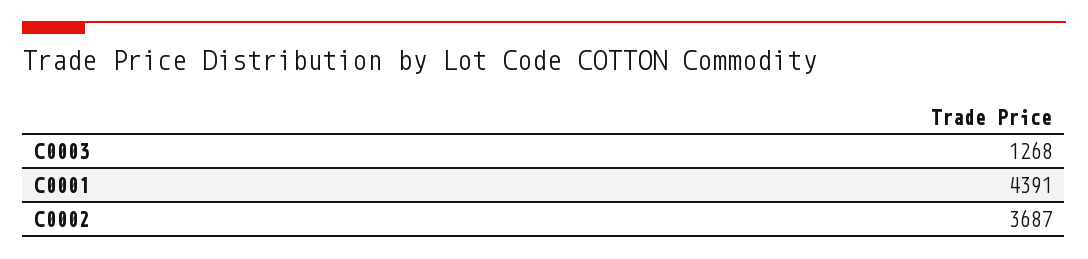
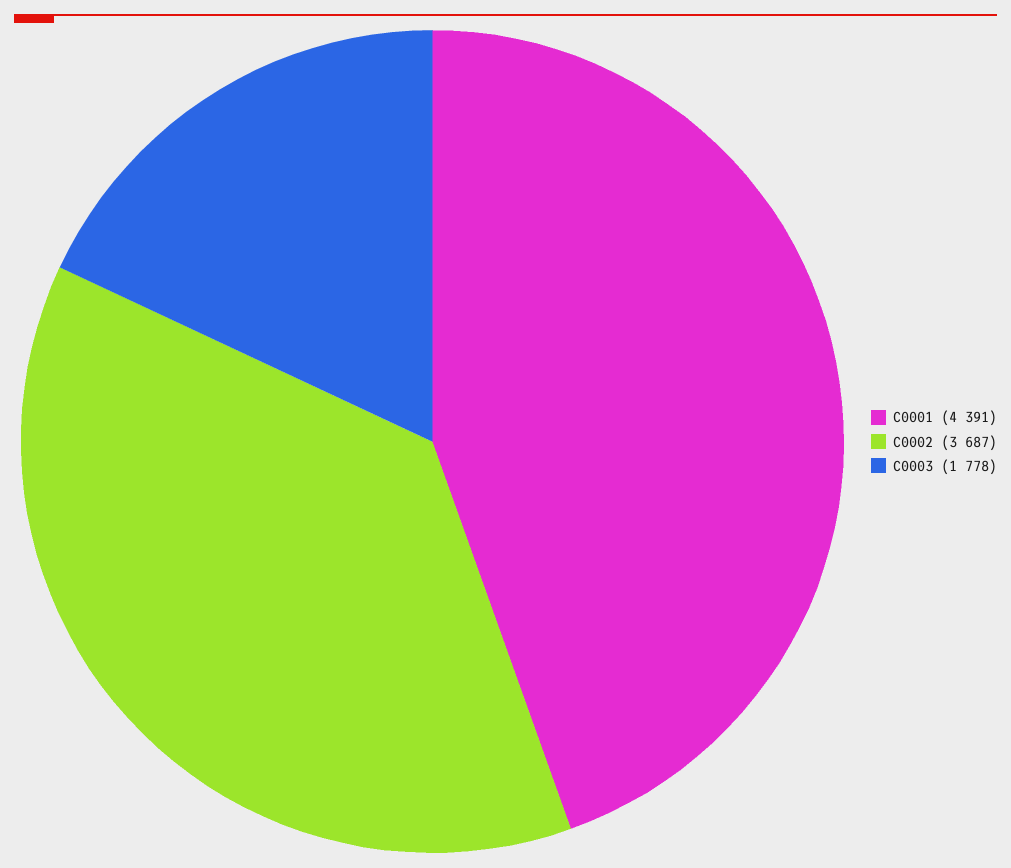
  {
-   "C0003": 1268,
+   "C0003": 1778,
    "C0001": 4391,
    "C0002": 3687
  }

